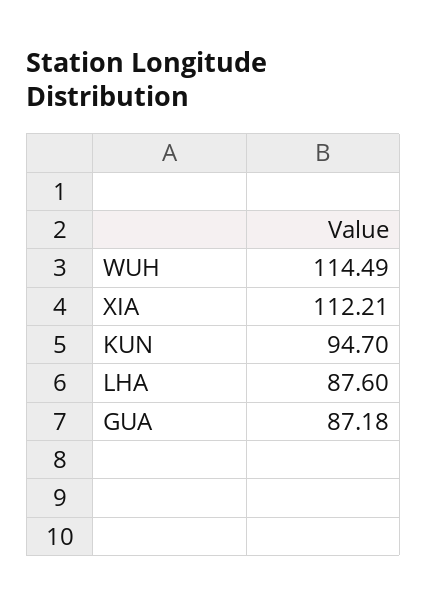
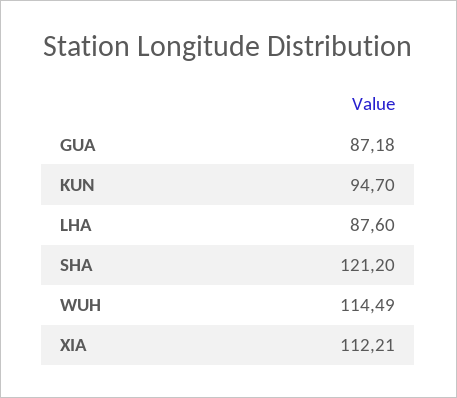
  {
    "WUH": 114.49,
    "XIA": 112.21,
    "KUN": 94.7,
    "LHA": 87.6,
-   "GUA": 87.18
+   "GUA": 87.18,
+   "SHA": 121.2
  }

